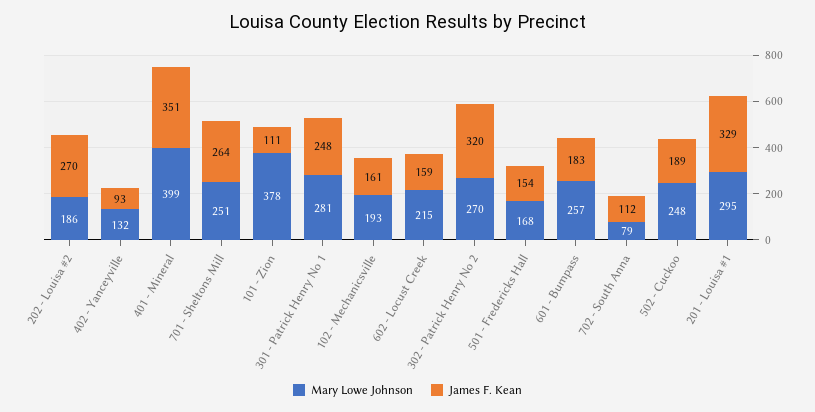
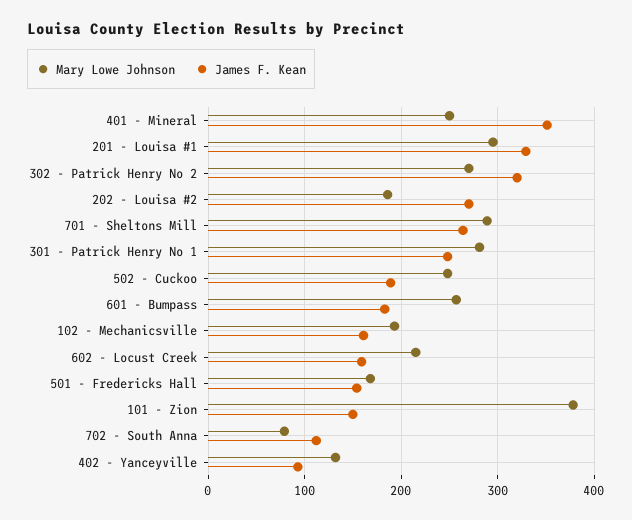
  {
    "Mary Lowe Johnson": {
      "202 - Louisa #2": 186,
      "402 - Yanceyville": 132,
-     "401 - Mineral": 399,
+     "401 - Mineral": 250,
-     "701 - Sheltons Mill": 251,
+     "701 - Sheltons Mill": 290,
      "101 - Zion": 378,
      "301 - Patrick Henry No 1": 281,
      "102 - Mechanicsville": 193,
      "602 - Locust Creek": 215,
      "302 - Patrick Henry No 2": 270,
      "501 - Fredericks Hall": 168,
      "601 - Bumpass": 257,
      "702 - South Anna": 79,
      "502 - Cuckoo": 248,
      "201 - Louisa #1": 295
    },
    "James F. Kean": {
      "202 - Louisa #2": 270,
      "402 - Yanceyville": 93,
      "401 - Mineral": 351,
      "701 - Sheltons Mill": 264,
-     "101 - Zion": 111,
+     "101 - Zion": 150,
      "301 - Patrick Henry No 1": 248,
      "102 - Mechanicsville": 161,
      "602 - Locust Creek": 159,
      "302 - Patrick Henry No 2": 320,
      "501 - Fredericks Hall": 154,
      "601 - Bumpass": 183,
      "702 - South Anna": 112,
      "502 - Cuckoo": 189,
      "201 - Louisa #1": 329
    }
  }

